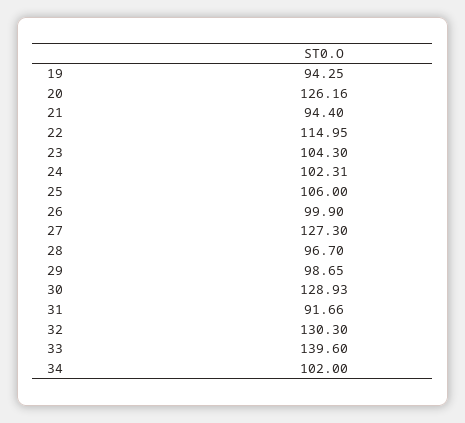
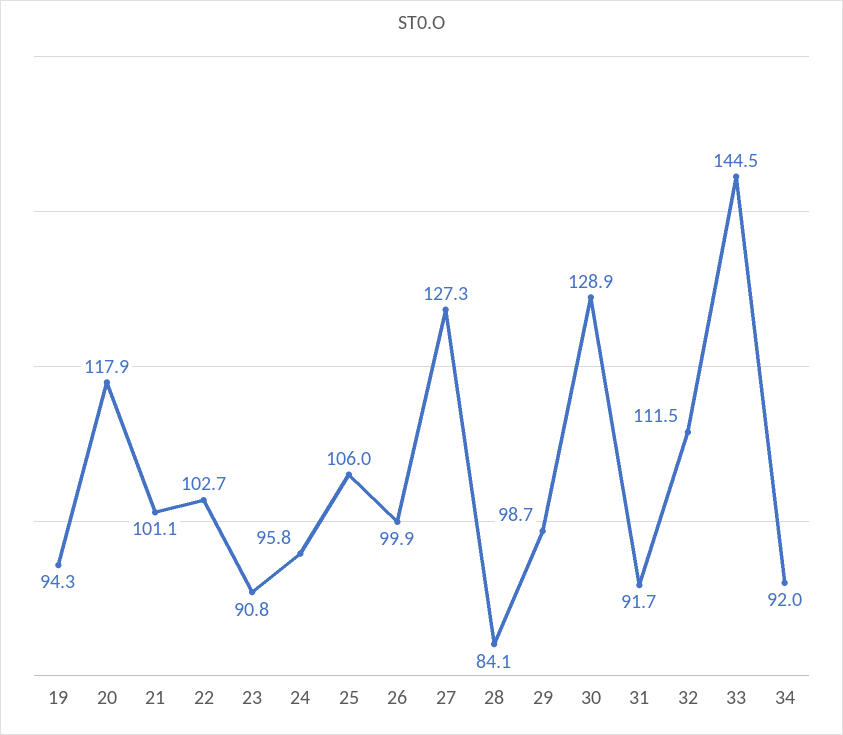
  {
    "19": 94.25,
-   "20": 126.16,
+   "20": 117.9,
-   "21": 94.4,
+   "21": 101.1,
-   "22": 114.95,
+   "22": 102.7,
-   "23": 104.3,
+   "23": 90.8,
-   "24": 102.31,
+   "24": 95.8,
    "25": 106,
    "26": 99.9,
    "27": 127.3,
-   "28": 96.7,
+   "28": 84.1,
    "29": 98.65,
    "30": 128.93,
    "31": 91.66,
-   "32": 130.3,
+   "32": 111.5,
-   "33": 139.6,
+   "33": 144.5,
-   "34": 102
+   "34": 92
  }

